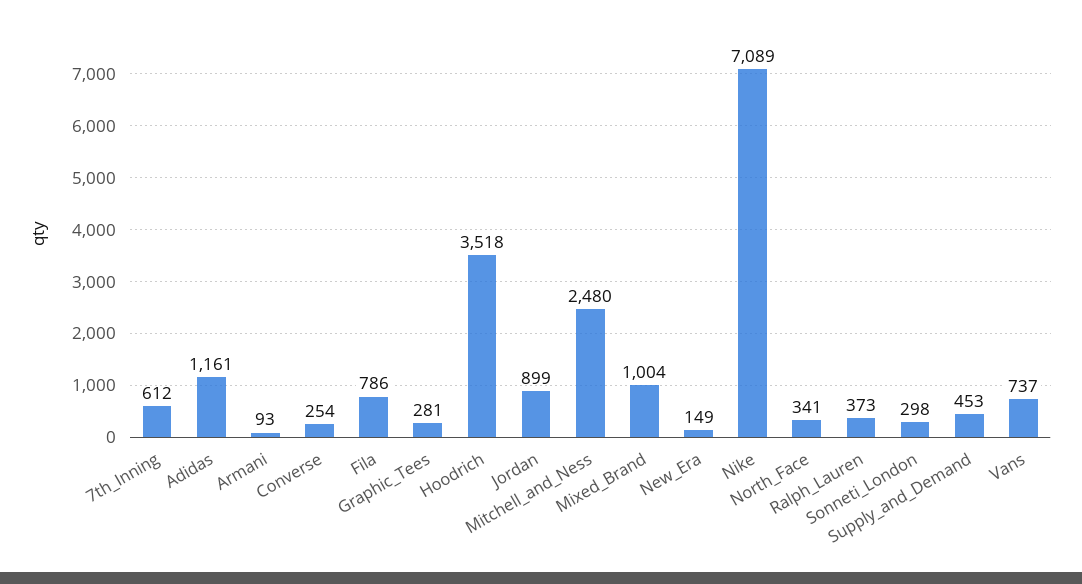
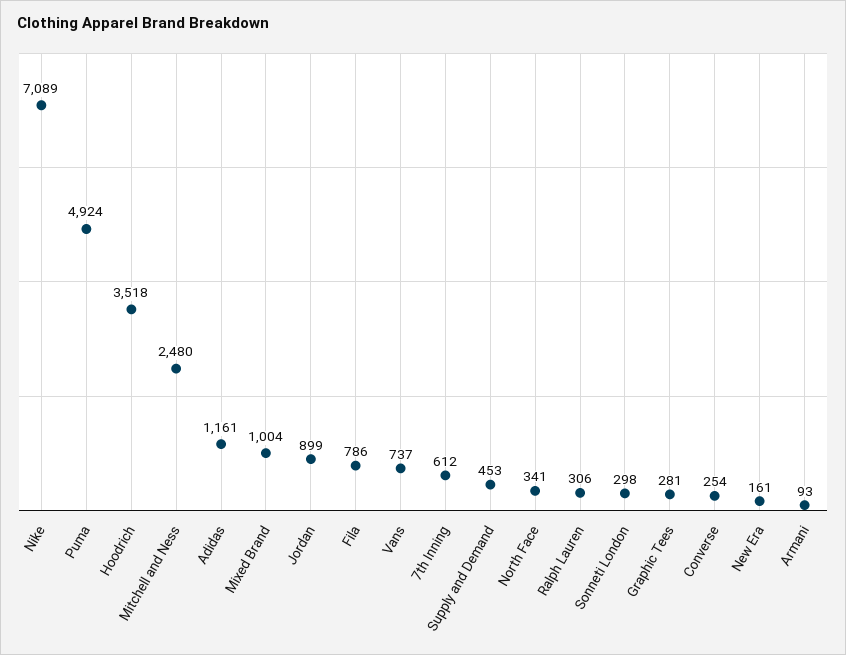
  {
    "7th_Inning": 612,
    "Adidas": 1161,
    "Armani": 93,
    "Converse": 254,
    "Fila": 786,
    "Graphic_Tees": 281,
    "Hoodrich": 3518,
    "Jordan": 899,
    "Mitchell_and_Ness": 2480,
    "Mixed_Brand": 1004,
-   "New_Era": 149,
+   "New_Era": 161,
    "Nike": 7089,
    "North_Face": 341,
-   "Ralph_Lauren": 373,
+   "Ralph_Lauren": 306,
    "Sonneti_London": 298,
    "Supply_and_Demand": 453,
-   "Vans": 737
+   "Vans": 737,
+   "Puma": 4924
  }

